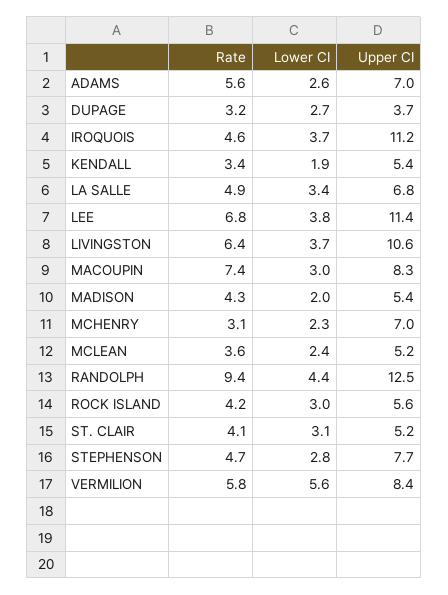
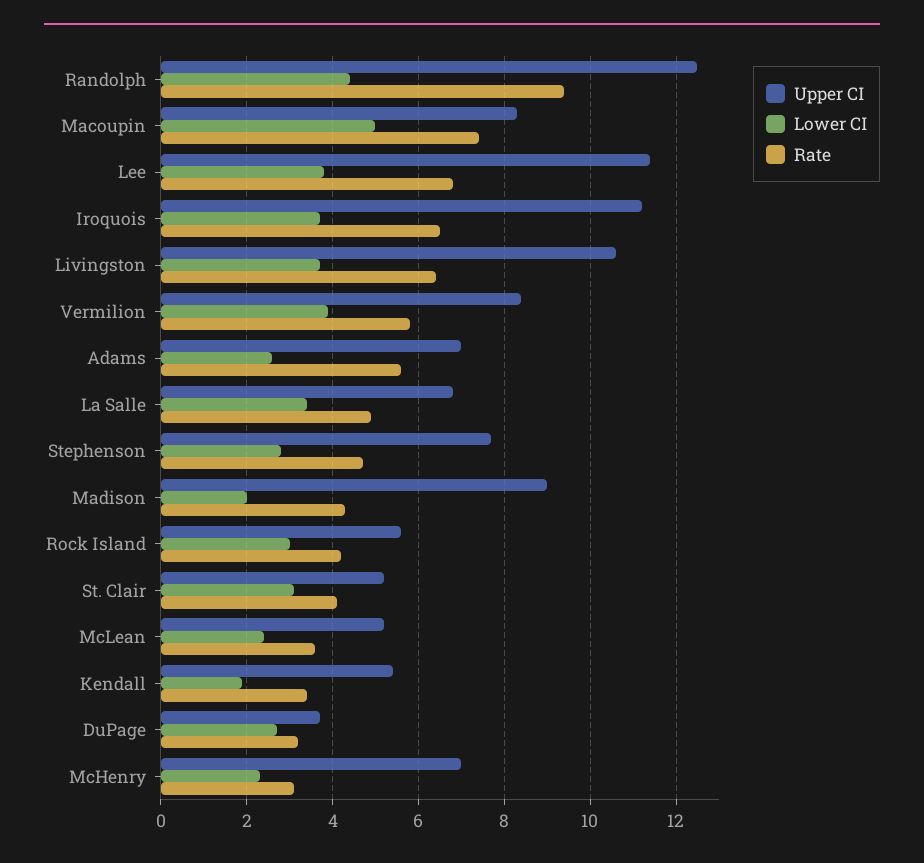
  {
    "Rate": {
      "ADAMS": 5.6,
      "DUPAGE": 3.2,
-     "IROQUOIS": 4.6,
+     "IROQUOIS": 6.5,
      "KENDALL": 3.4,
      "LA SALLE": 4.9,
      "LEE": 6.8,
      "LIVINGSTON": 6.4,
      "MACOUPIN": 7.4,
      "MADISON": 4.3,
      "MCHENRY": 3.1,
      "MCLEAN": 3.6,
      "RANDOLPH": 9.4,
      "ROCK ISLAND": 4.2,
      "ST. CLAIR": 4.1,
      "STEPHENSON": 4.7,
      "VERMILION": 5.8
    },
    "Lower CI": {
      "ADAMS": 2.6,
      "DUPAGE": 2.7,
      "IROQUOIS": 3.7,
      "KENDALL": 1.9,
      "LA SALLE": 3.4,
      "LEE": 3.8,
      "LIVINGSTON": 3.7,
-     "MACOUPIN": 3,
+     "MACOUPIN": 5,
      "MADISON": 2,
      "MCHENRY": 2.3,
      "MCLEAN": 2.4,
      "RANDOLPH": 4.4,
      "ROCK ISLAND": 3,
      "ST. CLAIR": 3.1,
      "STEPHENSON": 2.8,
-     "VERMILION": 5.6
+     "VERMILION": 4
    },
    "Upper CI": {
      "ADAMS": 7,
      "DUPAGE": 3.7,
      "IROQUOIS": 11.2,
      "KENDALL": 5.4,
      "LA SALLE": 6.8,
      "LEE": 11.4,
      "LIVINGSTON": 10.6,
      "MACOUPIN": 8.3,
-     "MADISON": 5.4,
+     "MADISON": 9,
      "MCHENRY": 7,
      "MCLEAN": 5.2,
      "RANDOLPH": 12.5,
      "ROCK ISLAND": 5.6,
      "ST. CLAIR": 5.2,
      "STEPHENSON": 7.7,
      "VERMILION": 8.4
    }
  }

